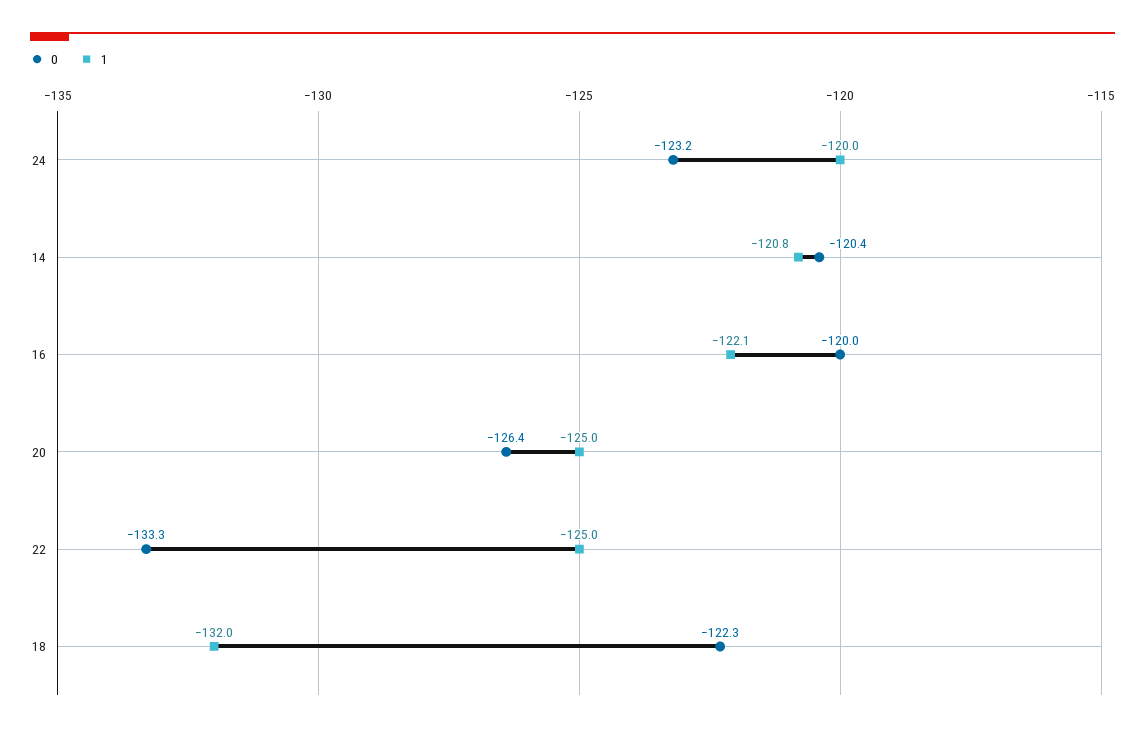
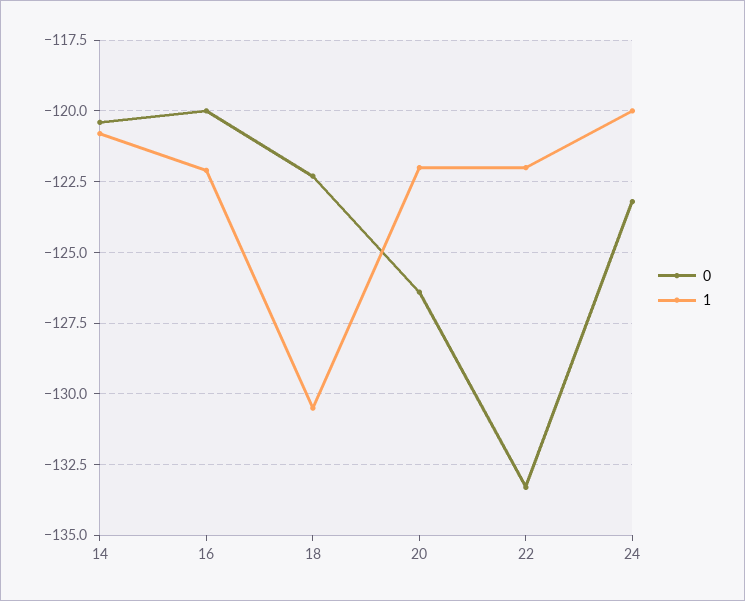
  {
    "0": {
      "24": -123.2,
      "14": -120.4,
      "16": -120,
      "20": -126.4,
      "22": -133.3,
      "18": -122.3
    },
    "1": {
      "24": -120,
      "14": -120.8,
      "16": -122.1,
-     "20": -125,
+     "20": -122,
-     "22": -125,
+     "22": -122,
-     "18": -132
+     "18": -130.5
    }
  }

